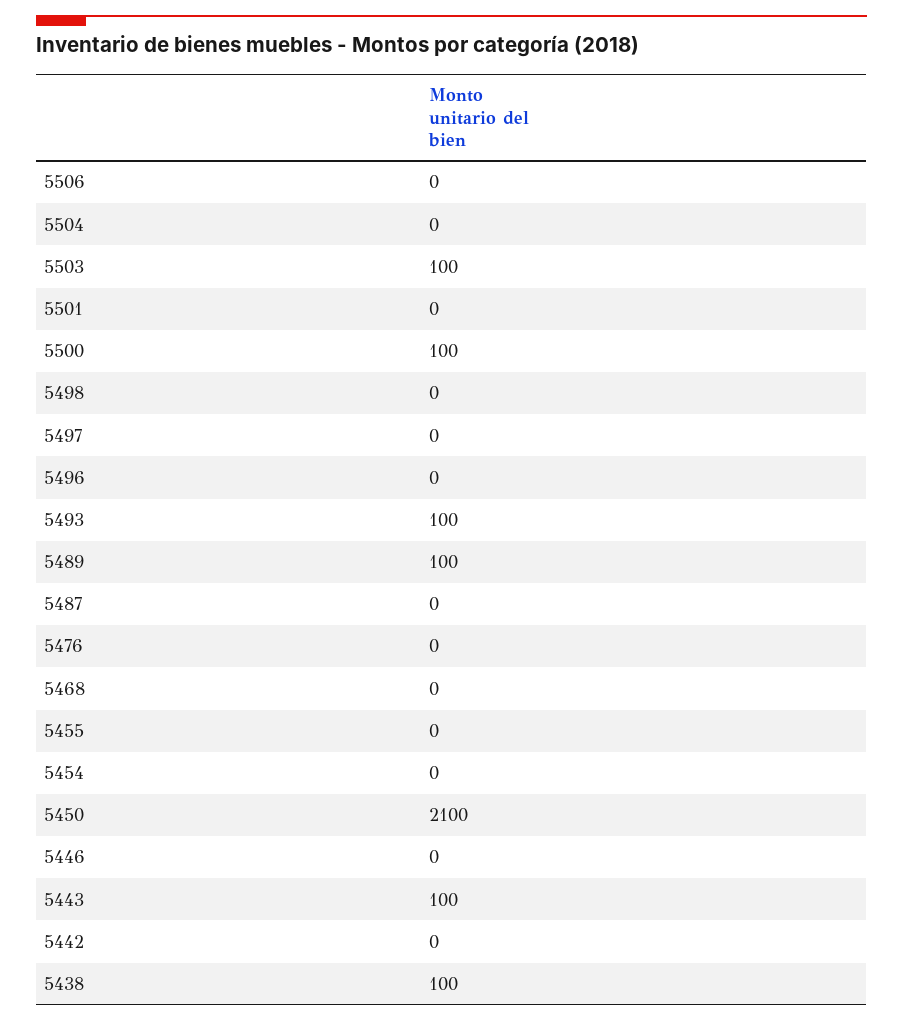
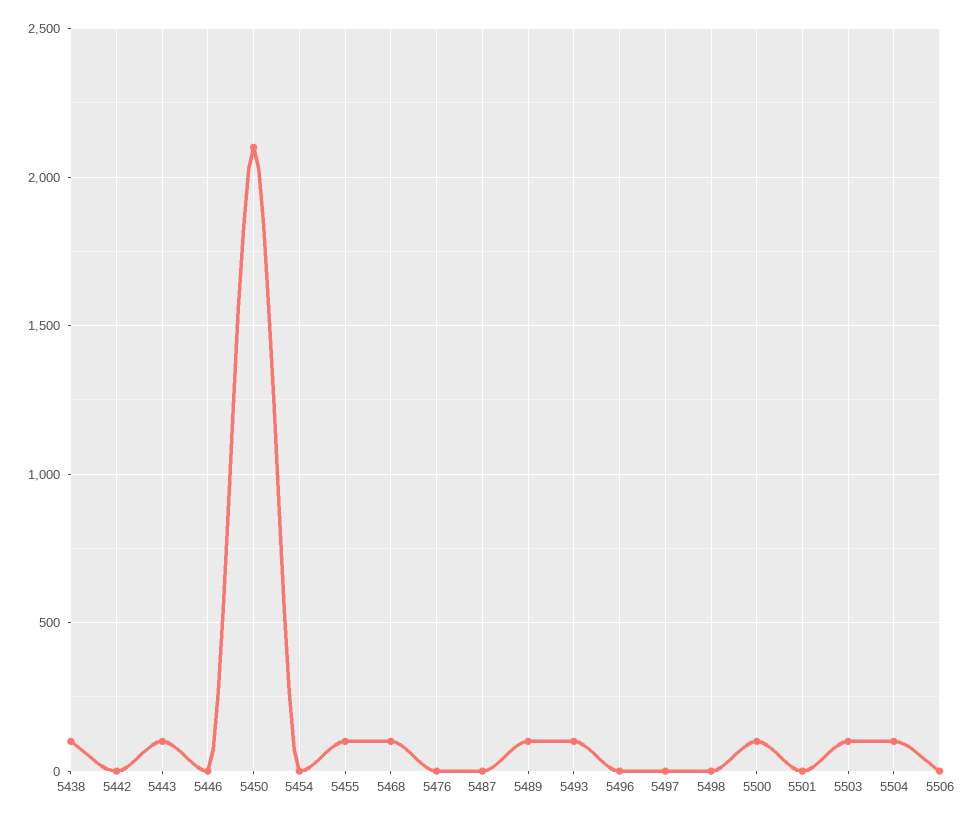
  {
    "5506": 0,
-   "5504": 0,
+   "5504": 100,
    "5503": 100,
    "5501": 0,
    "5500": 100,
    "5498": 0,
    "5497": 0,
    "5496": 0,
    "5493": 100,
    "5489": 100,
    "5487": 0,
    "5476": 0,
-   "5468": 0,
+   "5468": 100,
-   "5455": 0,
+   "5455": 100,
    "5454": 0,
    "5450": 2100,
    "5446": 0,
    "5443": 100,
    "5442": 0,
    "5438": 100
  }

